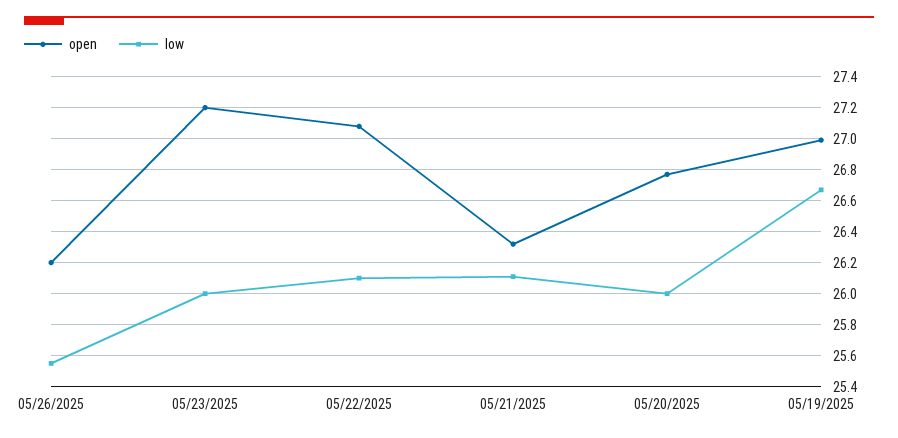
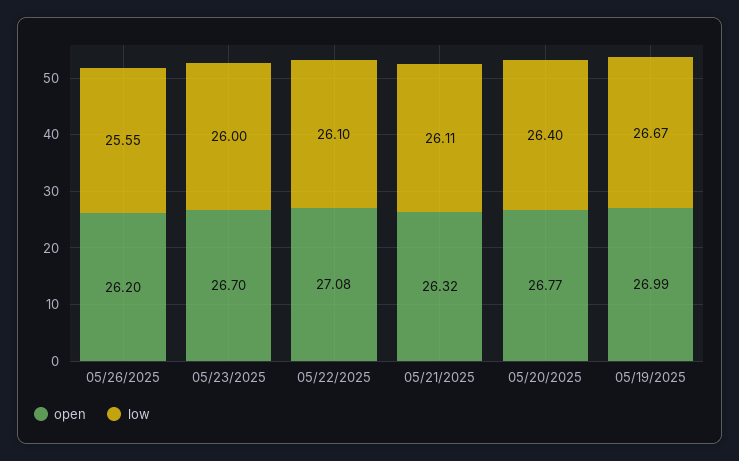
  {
    "open": {
      "05/26/2025": 26.2,
-     "05/23/2025": 27.2,
+     "05/23/2025": 26.7,
      "05/22/2025": 27.08,
      "05/21/2025": 26.32,
      "05/20/2025": 26.77,
      "05/19/2025": 26.99
    },
    "low": {
      "05/26/2025": 25.55,
      "05/23/2025": 26,
      "05/22/2025": 26.1,
      "05/21/2025": 26.11,
-     "05/20/2025": 26,
+     "05/20/2025": 26.4,
      "05/19/2025": 26.67
    }
  }

